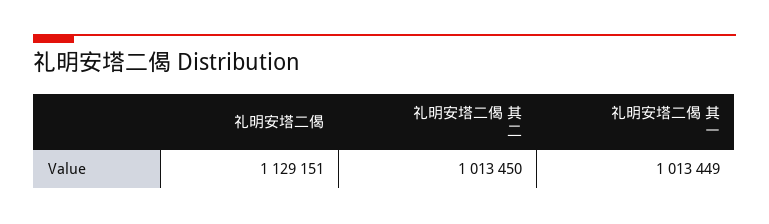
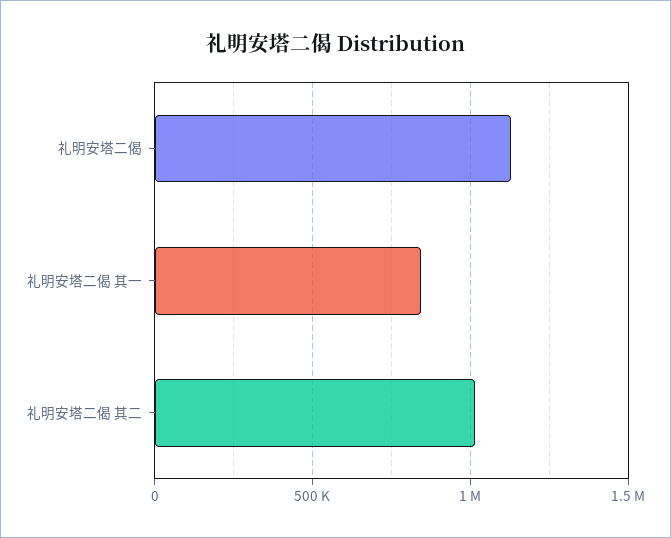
  {
    "礼明安塔二偈": 1129151,
    "礼明安塔二偈 其二": 1013450,
-   "礼明安塔二偈 其一": 1013449
+   "礼明安塔二偈 其一": 850000
  }

